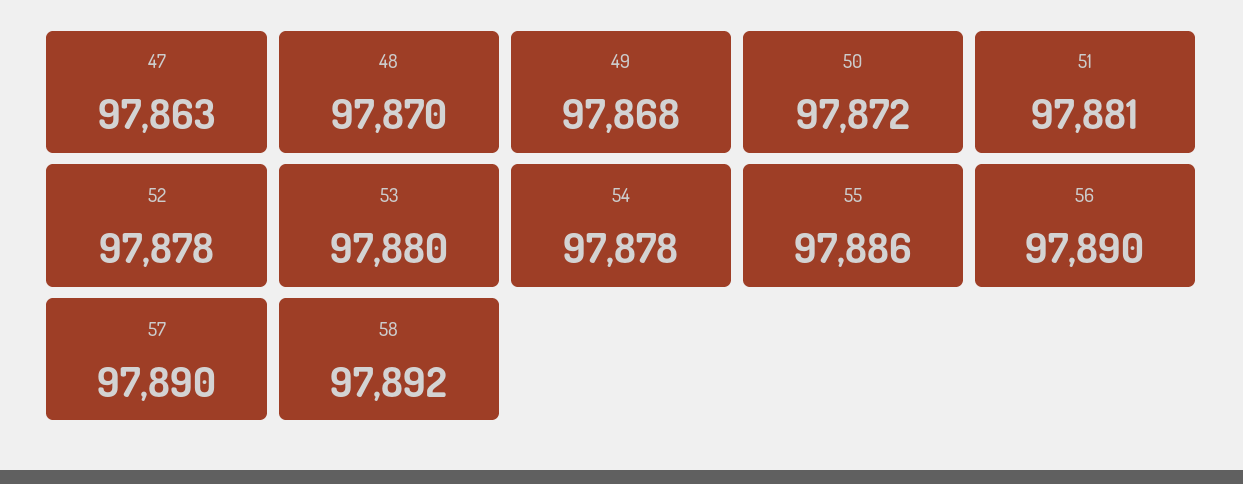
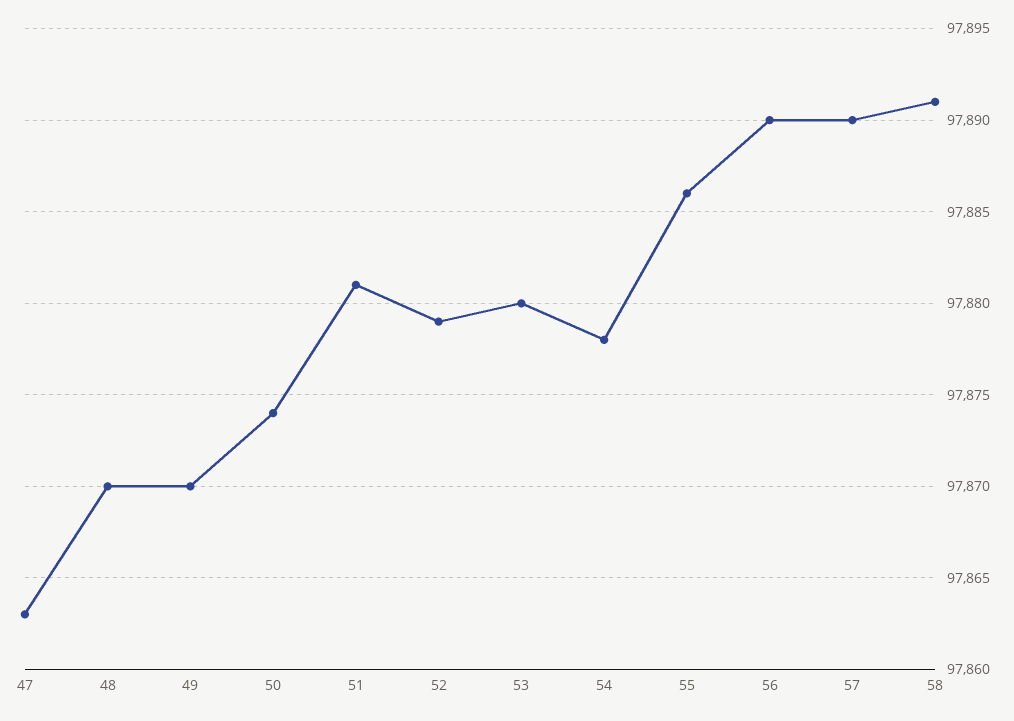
  {
    "47": 97863,
    "48": 97870,
-   "49": 97868,
+   "49": 97870,
-   "50": 97872,
+   "50": 97874,
    "51": 97881,
-   "52": 97878,
+   "52": 97879,
    "53": 97880,
    "54": 97878,
    "55": 97886,
    "56": 97890,
    "57": 97890,
-   "58": 97892
+   "58": 97891
  }

